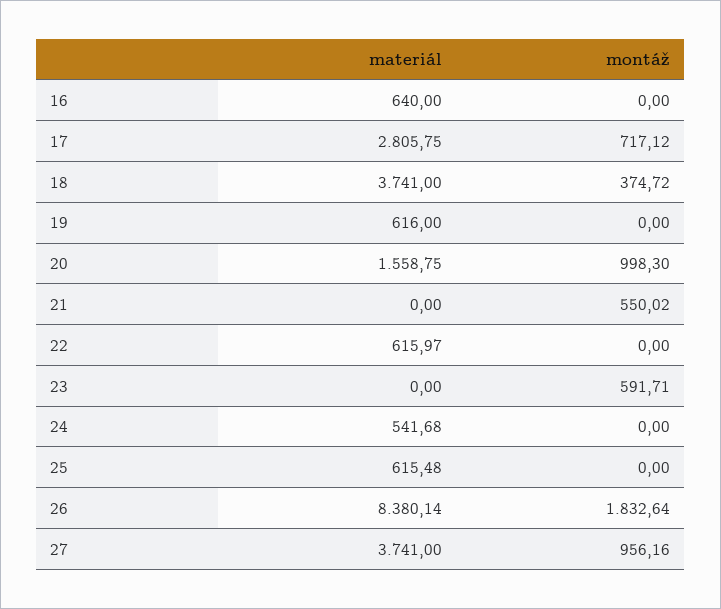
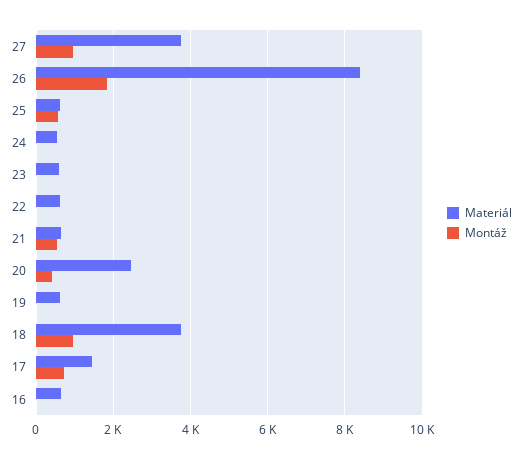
  {
    "materiál": {
      "16": 640,
-     "17": 2805.75,
+     "17": 1400,
      "18": 3741,
      "19": 616,
-     "20": 1558.75,
+     "20": 2400,
-     "21": 0,
+     "21": 600,
      "22": 615.97,
-     "23": 0,
+     "23": 600,
      "24": 541.68,
      "25": 615.48,
      "26": 8380.14,
      "27": 3741
    },
    "montáž": {
      "16": 0,
      "17": 717.12,
-     "18": 374.72,
+     "18": 1000,
      "19": 0,
-     "20": 998.3,
+     "20": 400,
      "21": 550.02,
      "22": 0,
-     "23": 591.71,
+     "23": 0,
      "24": 0,
-     "25": 0,
+     "25": 600,
      "26": 1832.64,
      "27": 956.16
    }
  }

